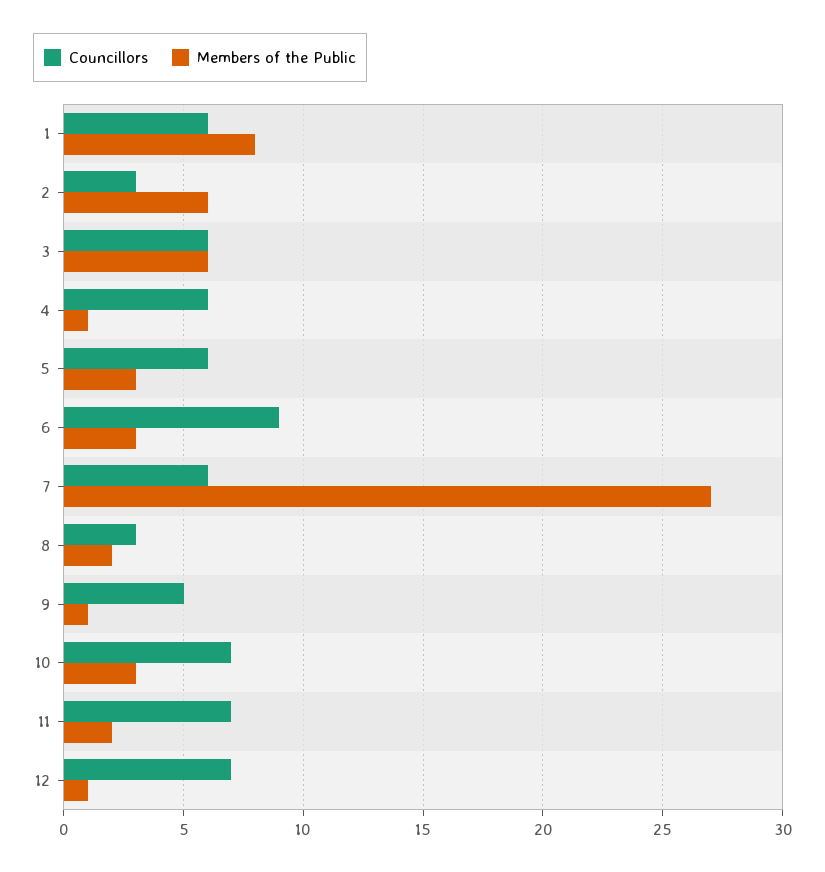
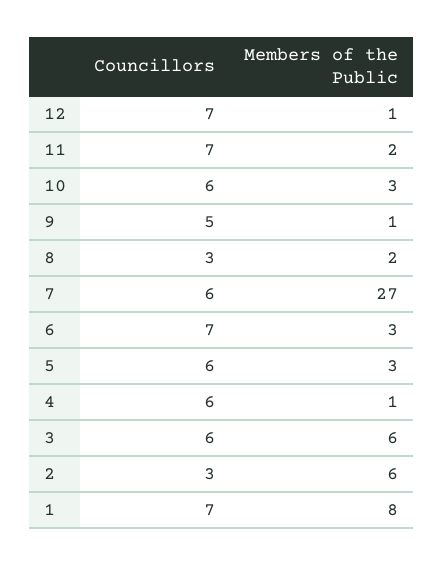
  {
    "Councillors": {
-     "1": 6,
+     "1": 7,
      "2": 3,
      "3": 6,
      "4": 6,
      "5": 6,
-     "6": 9,
+     "6": 7,
      "7": 6,
      "8": 3,
      "9": 5,
-     "10": 7,
+     "10": 6,
      "11": 7,
      "12": 7
    },
    "Members of the Public": {
      "1": 8,
      "2": 6,
      "3": 6,
      "4": 1,
      "5": 3,
      "6": 3,
      "7": 27,
      "8": 2,
      "9": 1,
      "10": 3,
      "11": 2,
      "12": 1
    }
  }

